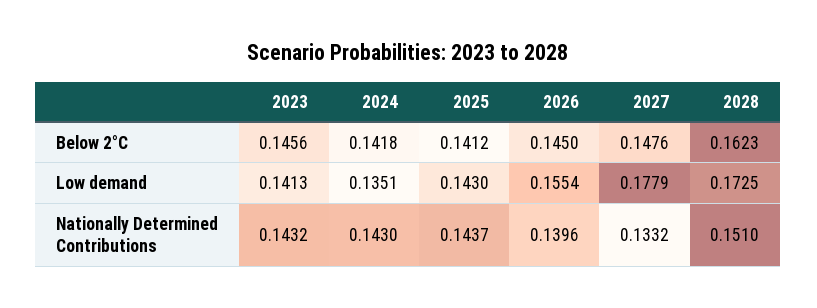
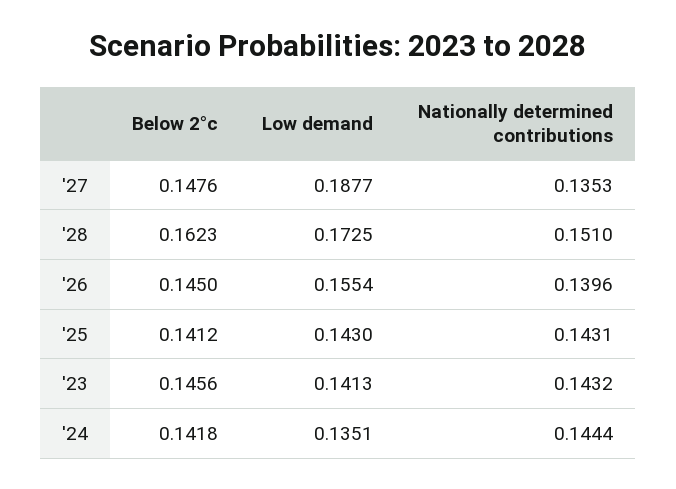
  {
    "2023": {
      "Below 2°C": 0.1456,
      "Low demand": 0.1413,
      "Nationally Determined Contributions": 0.1432
    },
    "2024": {
      "Below 2°C": 0.1418,
      "Low demand": 0.1351,
-     "Nationally Determined Contributions": 0.143
+     "Nationally Determined Contributions": 0.1444
    },
    "2025": {
      "Below 2°C": 0.1412,
      "Low demand": 0.143,
-     "Nationally Determined Contributions": 0.1437
+     "Nationally Determined Contributions": 0.1431
    },
    "2026": {
      "Below 2°C": 0.145,
      "Low demand": 0.1554,
      "Nationally Determined Contributions": 0.1396
    },
    "2027": {
      "Below 2°C": 0.1476,
-     "Low demand": 0.1779,
+     "Low demand": 0.1877,
-     "Nationally Determined Contributions": 0.1332
+     "Nationally Determined Contributions": 0.1353
    },
    "2028": {
      "Below 2°C": 0.1623,
      "Low demand": 0.1725,
      "Nationally Determined Contributions": 0.151
    }
  }

